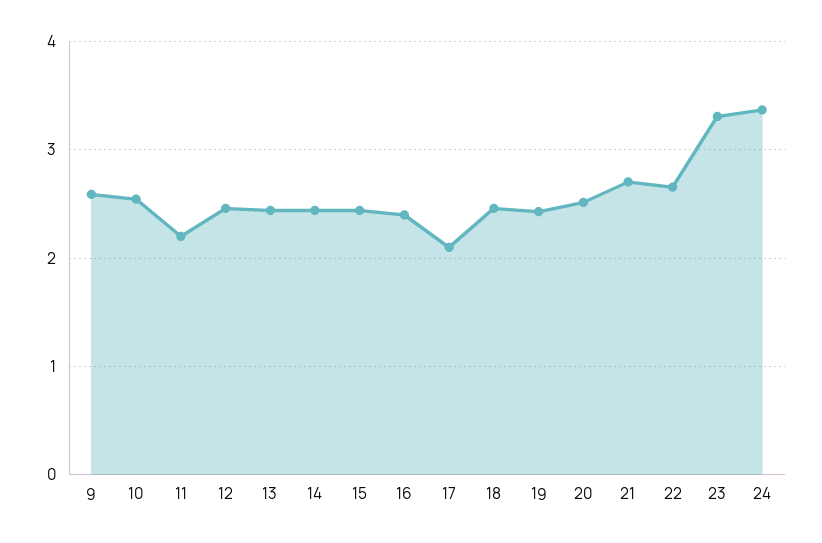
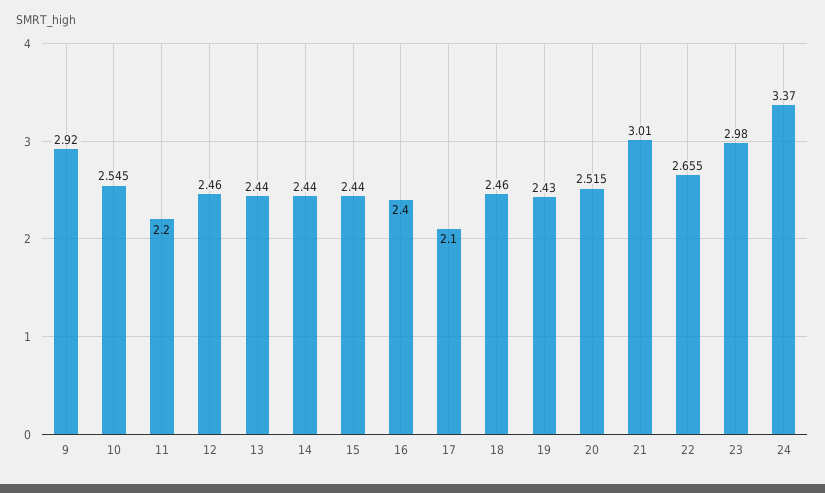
  {
-   "9": 2.6,
+   "9": 2.92,
    "10": 2.545,
    "11": 2.2,
    "12": 2.46,
    "13": 2.44,
    "14": 2.44,
    "15": 2.44,
    "16": 2.4,
    "17": 2.1,
    "18": 2.46,
    "19": 2.43,
    "20": 2.515,
-   "21": 2.7,
+   "21": 3.01,
    "22": 2.655,
-   "23": 3.3,
+   "23": 2.98,
    "24": 3.37
  }

